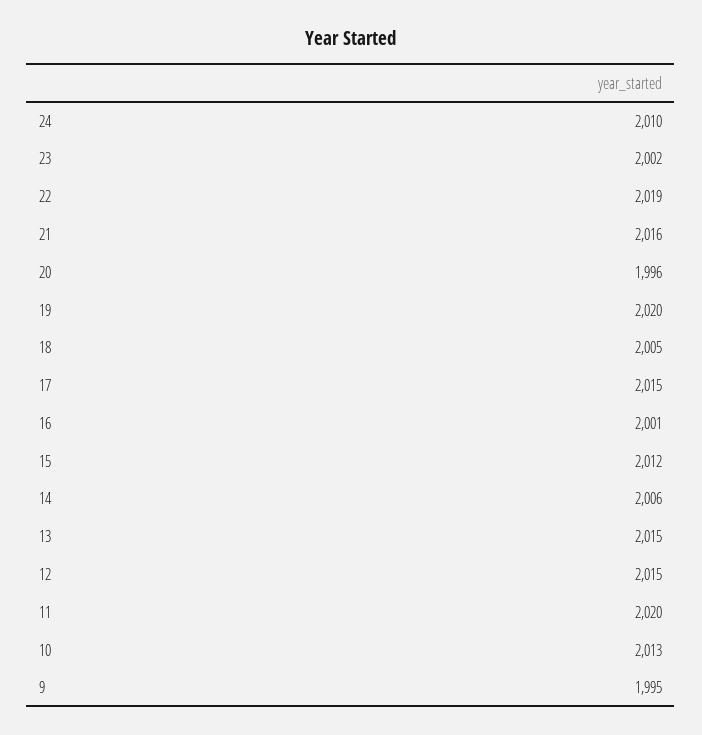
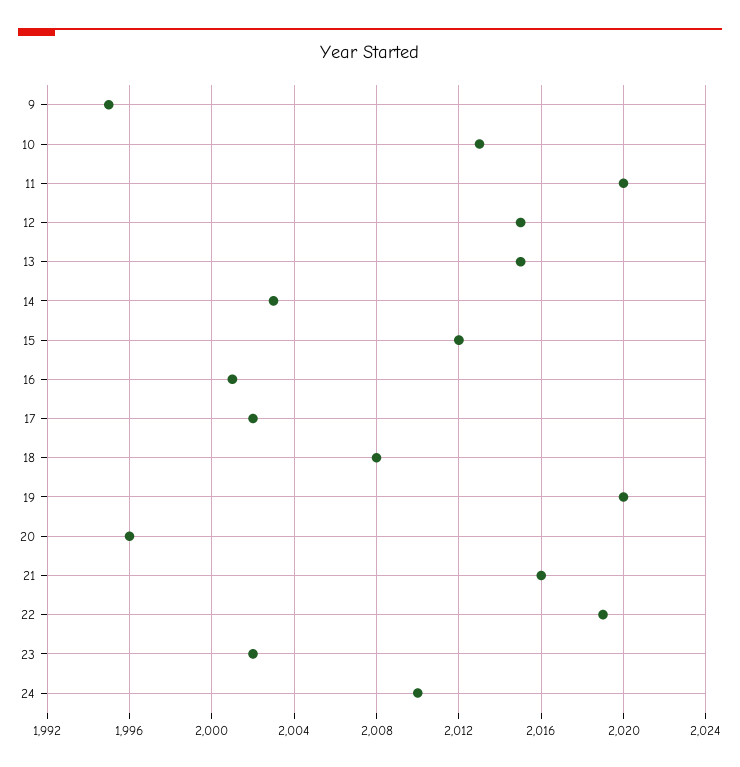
  {
    "24": 2010,
    "23": 2002,
    "22": 2019,
    "21": 2016,
    "20": 1996,
    "19": 2020,
-   "18": 2005,
+   "18": 2008,
-   "17": 2015,
+   "17": 2002,
    "16": 2001,
    "15": 2012,
-   "14": 2006,
+   "14": 2003,
    "13": 2015,
    "12": 2015,
    "11": 2020,
    "10": 2013,
    "9": 1995
  }

